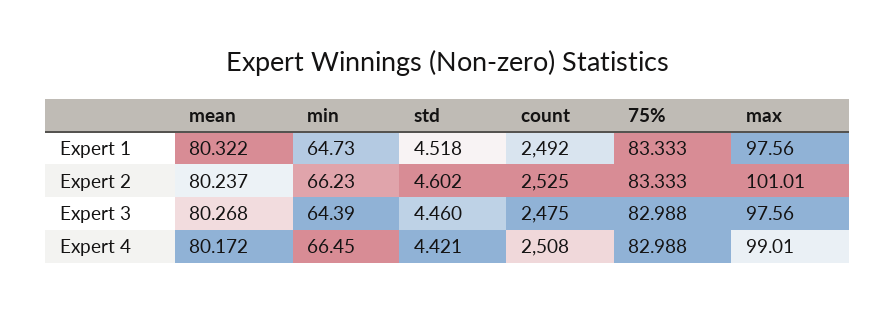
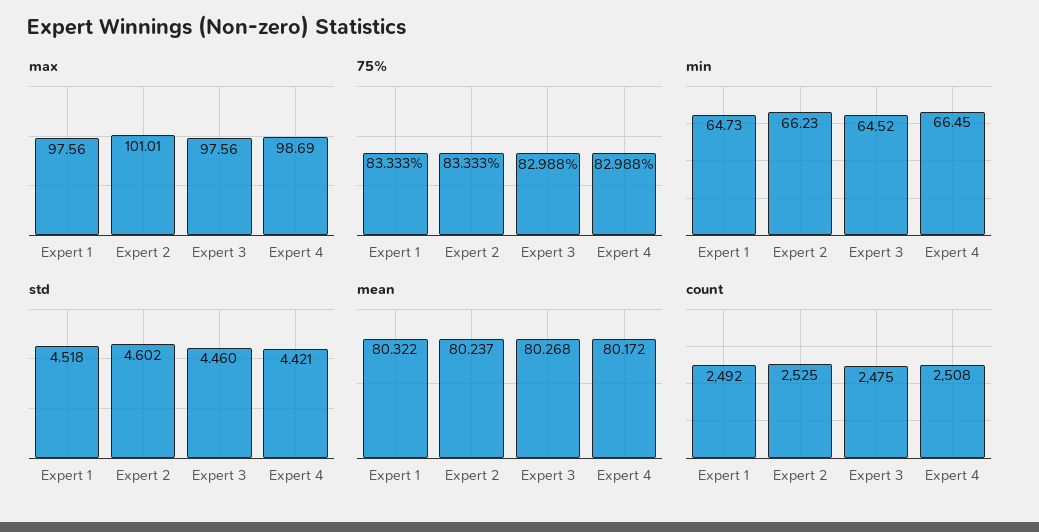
  {
    "mean": {
      "Expert 1": 80.322,
      "Expert 2": 80.237,
      "Expert 3": 80.268,
      "Expert 4": 80.172
    },
    "min": {
      "Expert 1": 64.73,
      "Expert 2": 66.23,
-     "Expert 3": 64.39,
+     "Expert 3": 64.52,
      "Expert 4": 66.45
    },
    "std": {
      "Expert 1": 4.518,
      "Expert 2": 4.602,
      "Expert 3": 4.46,
      "Expert 4": 4.421
    },
    "count": {
      "Expert 1": 2492,
      "Expert 2": 2525,
      "Expert 3": 2475,
      "Expert 4": 2508
    },
    "75%": {
      "Expert 1": 83.333,
      "Expert 2": 83.333,
      "Expert 3": 82.988,
      "Expert 4": 82.988
    },
    "max": {
      "Expert 1": 97.56,
      "Expert 2": 101.01,
      "Expert 3": 97.56,
-     "Expert 4": 99.01
+     "Expert 4": 98.69
    }
  }

